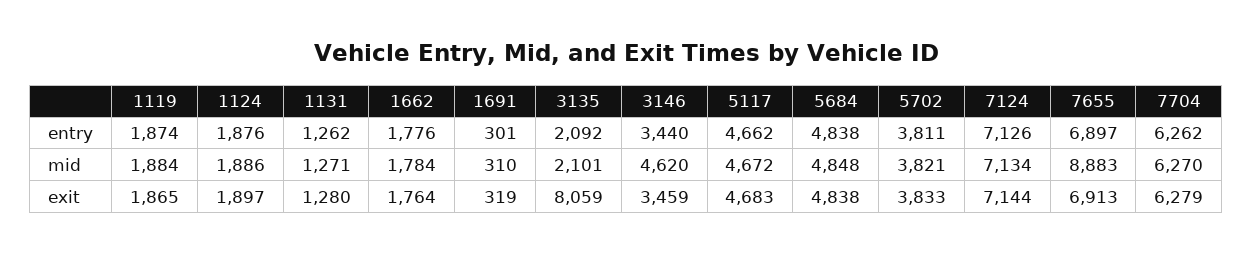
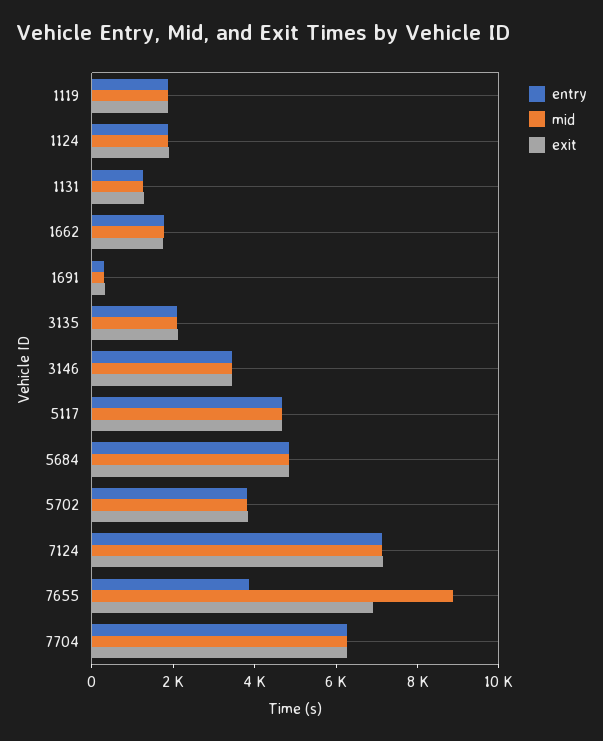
  {
    "entry": {
      "1119": 1874,
      "1124": 1876,
      "1131": 1262,
      "1662": 1776,
      "1691": 301,
      "3135": 2092,
      "3146": 3440,
      "5117": 4662,
      "5684": 4838,
      "5702": 3811,
      "7124": 7126,
-     "7655": 6897,
+     "7655": 4000,
      "7704": 6262
    },
    "mid": {
      "1119": 1884,
      "1124": 1886,
      "1131": 1271,
      "1662": 1784,
      "1691": 310,
      "3135": 2101,
-     "3146": 4620,
+     "3146": 3500,
      "5117": 4672,
      "5684": 4848,
      "5702": 3821,
      "7124": 7134,
      "7655": 8883,
      "7704": 6270
    },
    "exit": {
      "1119": 1865,
      "1124": 1897,
      "1131": 1280,
      "1662": 1764,
      "1691": 319,
-     "3135": 8059,
+     "3135": 2000,
      "3146": 3459,
      "5117": 4683,
      "5684": 4838,
      "5702": 3833,
      "7124": 7144,
      "7655": 6913,
      "7704": 6279
    }
  }

